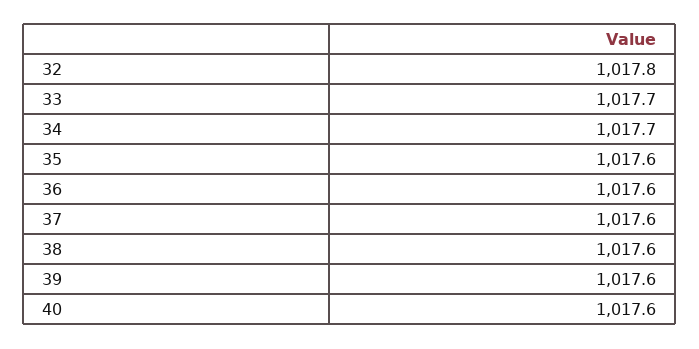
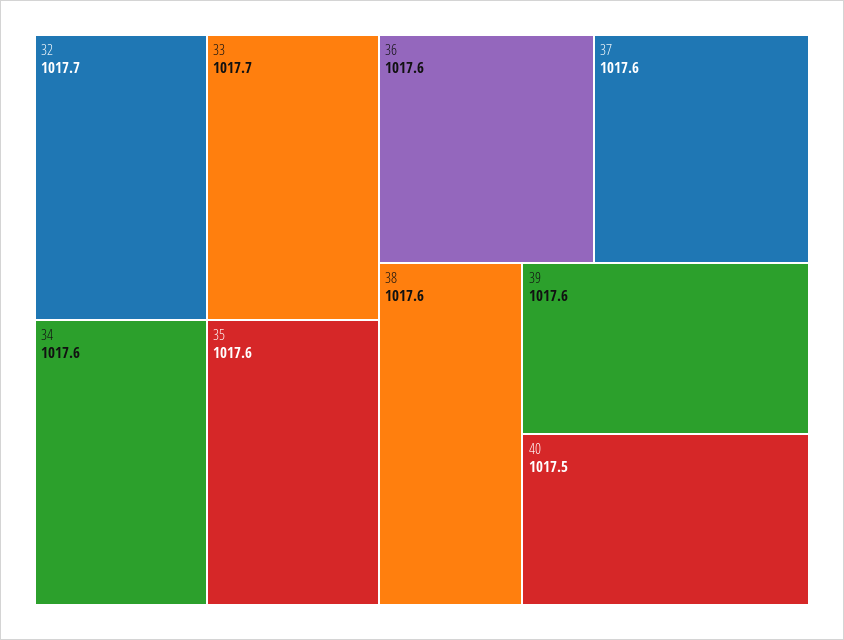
  {
-   "32": 1017.8,
+   "32": 1017.7,
    "33": 1017.7,
-   "34": 1017.7,
+   "34": 1017.6,
    "35": 1017.6,
    "36": 1017.6,
    "37": 1017.6,
    "38": 1017.6,
    "39": 1017.6,
-   "40": 1017.6
+   "40": 1017.5
  }

